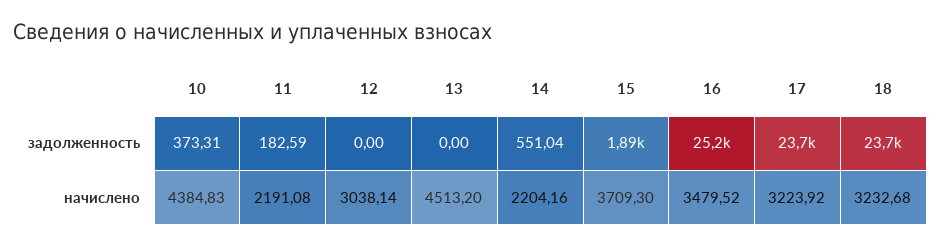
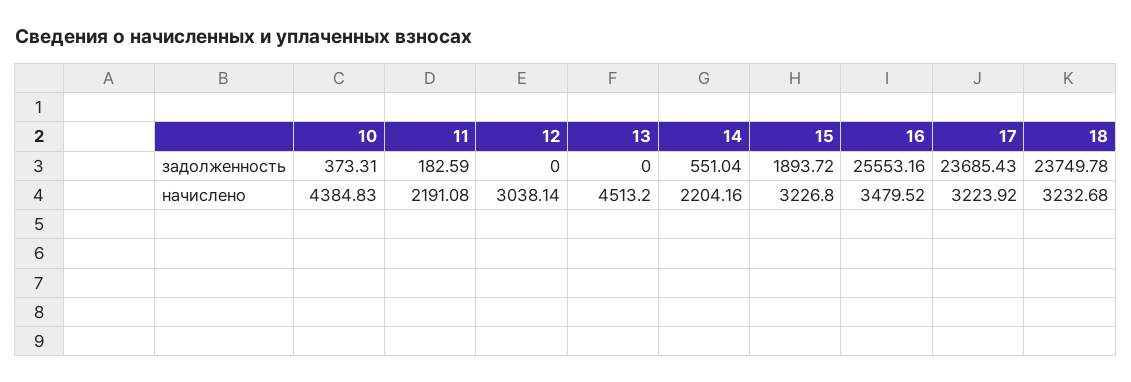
  {
    "10": {
      "задолженность": 373.31,
      "начислено": 4384.83
    },
    "11": {
      "задолженность": 182.59,
      "начислено": 2191.08
    },
    "12": {
      "задолженность": 0,
      "начислено": 3038.14
    },
    "13": {
      "задолженность": 0,
      "начислено": 4513.2
    },
    "14": {
      "задолженность": 551.04,
      "начислено": 2204.16
    },
    "15": {
      "задолженность": 1893.72,
-     "начислено": 3709.3
+     "начислено": 3226.8
    },
    "16": {
-     "задолженность": 25200,
+     "задолженность": 25553.16,
      "начислено": 3479.52
    },
    "17": {
      "задолженность": 23685.43,
      "начислено": 3223.92
    },
    "18": {
      "задолженность": 23749.78,
      "начислено": 3232.68
    }
  }

